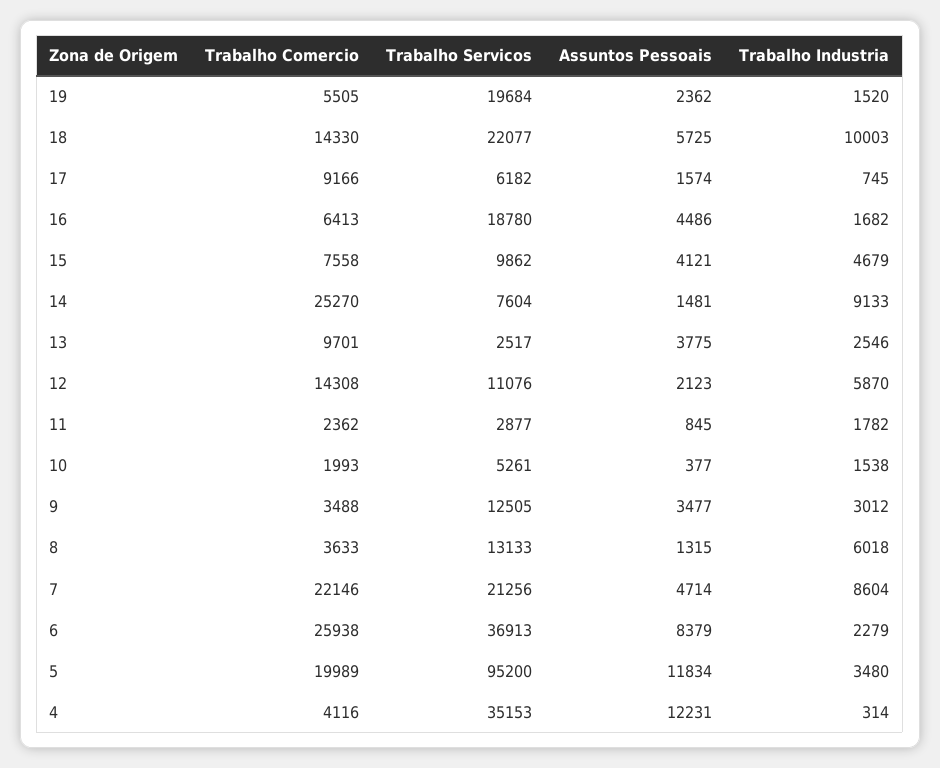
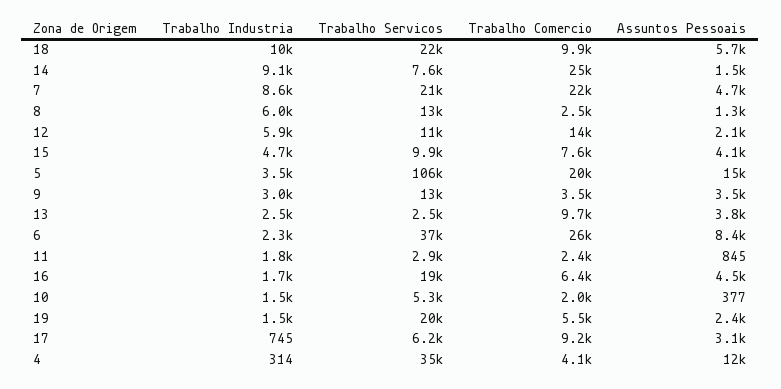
  {
    "Trabalho Comercio": {
      "19": 5505,
-     "18": 14330,
+     "18": 9900,
      "17": 9166,
      "16": 6413,
      "15": 7558,
      "14": 25270,
      "13": 9701,
      "12": 14308,
      "11": 2362,
      "10": 1993,
      "9": 3488,
-     "8": 3633,
+     "8": 2500,
      "7": 22146,
      "6": 25938,
      "5": 19989,
      "4": 4116
    },
    "Trabalho Servicos": {
      "19": 19684,
      "18": 22077,
      "17": 6182,
      "16": 18780,
      "15": 9862,
      "14": 7604,
      "13": 2517,
      "12": 11076,
      "11": 2877,
      "10": 5261,
      "9": 12505,
      "8": 13133,
      "7": 21256,
      "6": 36913,
-     "5": 95200,
+     "5": 106000,
      "4": 35153
    },
    "Assuntos Pessoais": {
      "19": 2362,
      "18": 5725,
-     "17": 1574,
+     "17": 3100,
      "16": 4486,
      "15": 4121,
      "14": 1481,
      "13": 3775,
      "12": 2123,
      "11": 845,
      "10": 377,
      "9": 3477,
      "8": 1315,
      "7": 4714,
      "6": 8379,
-     "5": 11834,
+     "5": 15000,
      "4": 12231
    },
    "Trabalho Industria": {
      "19": 1520,
      "18": 10003,
      "17": 745,
      "16": 1682,
      "15": 4679,
      "14": 9133,
      "13": 2546,
      "12": 5870,
      "11": 1782,
      "10": 1538,
      "9": 3012,
      "8": 6018,
      "7": 8604,
      "6": 2279,
      "5": 3480,
      "4": 314
    }
  }

